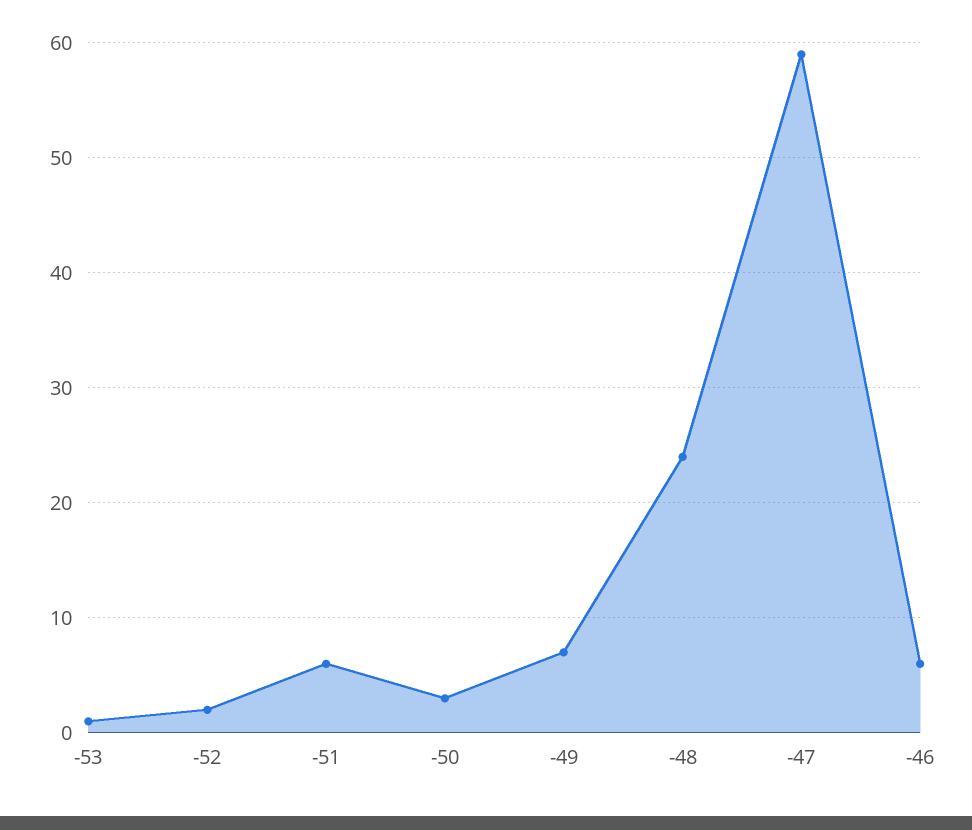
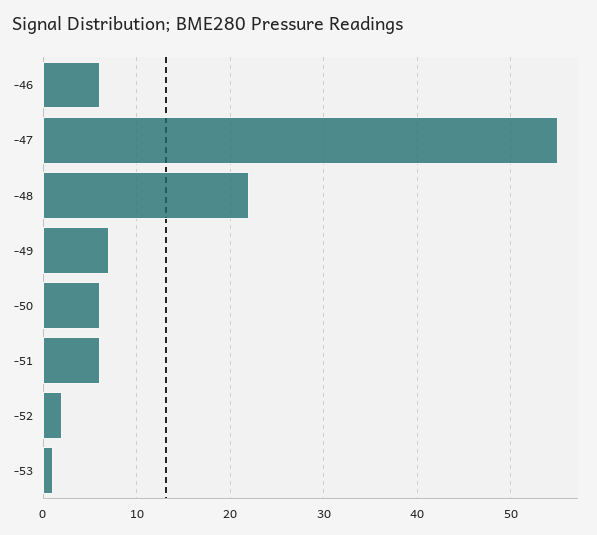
  {
    "-53": 1,
    "-52": 2,
    "-51": 6,
-   "-50": 3,
+   "-50": 6,
    "-49": 7,
-   "-48": 24,
+   "-48": 22,
-   "-47": 59,
+   "-47": 55,
    "-46": 6
  }

